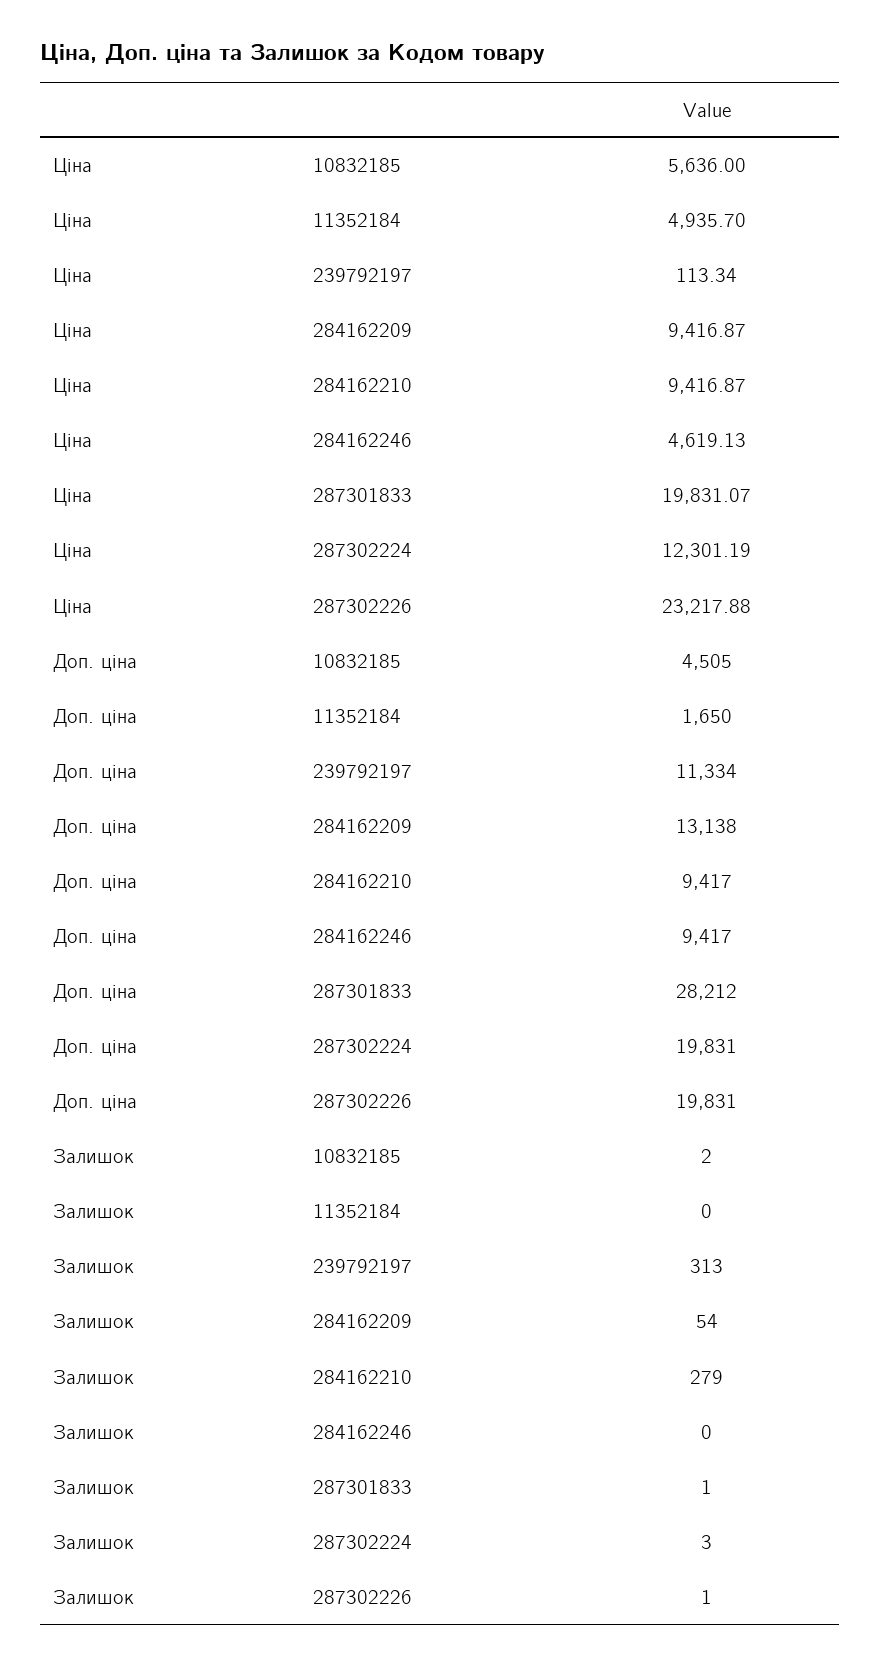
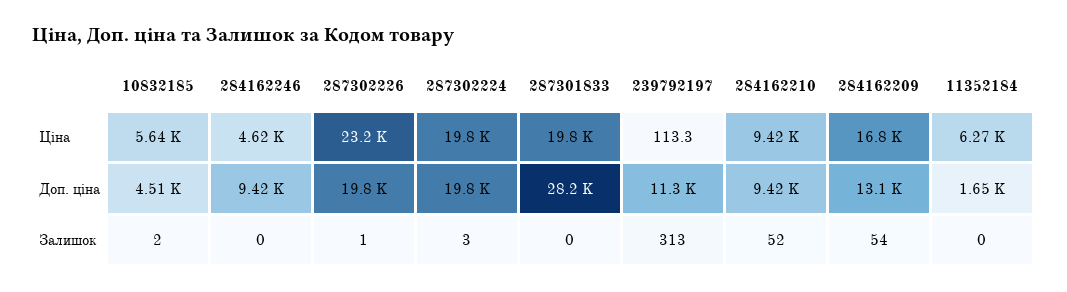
  {
    "Ціна": {
      "10832185": 5636,
-     "11352184": 4935.7,
+     "11352184": 6270,
      "239792197": 113.34,
-     "284162209": 9416.87,
+     "284162209": 16800,
      "284162210": 9416.87,
      "284162246": 4619.13,
      "287301833": 19831.07,
-     "287302224": 12301.19,
+     "287302224": 19800,
      "287302226": 23217.88
    },
    "Доп. ціна": {
      "10832185": 4505,
      "11352184": 1650,
      "239792197": 11334,
      "284162209": 13138,
      "284162210": 9417,
      "284162246": 9417,
      "287301833": 28212,
      "287302224": 19831,
      "287302226": 19831
    },
    "Залишок": {
      "10832185": 2,
      "11352184": 0,
      "239792197": 313,
      "284162209": 54,
-     "284162210": 279,
+     "284162210": 52,
      "284162246": 0,
-     "287301833": 1,
+     "287301833": 0,
      "287302224": 3,
      "287302226": 1
    }
  }

